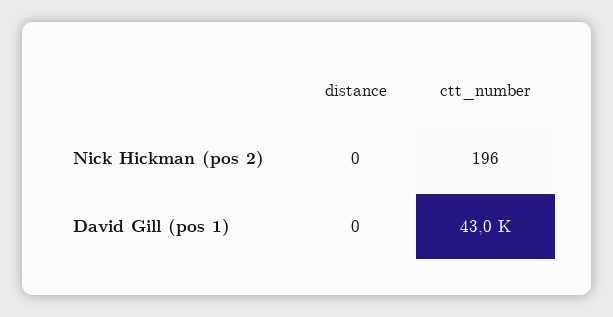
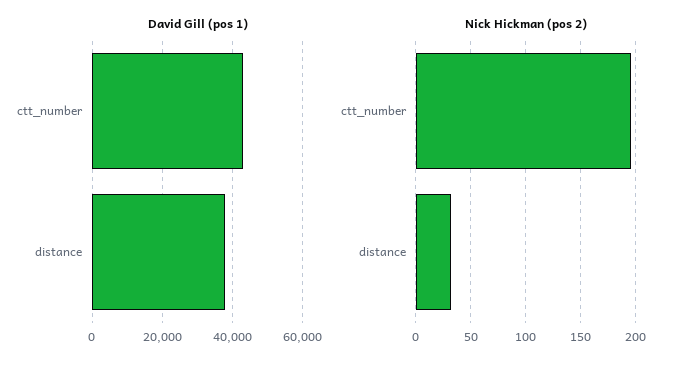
  {
    "Nick Hickman (pos 2)": {
-     "distance": 0,
+     "distance": 30,
      "ctt_number": 196
    },
    "David Gill (pos 1)": {
-     "distance": 0,
+     "distance": 38000,
      "ctt_number": 43000
    }
  }

